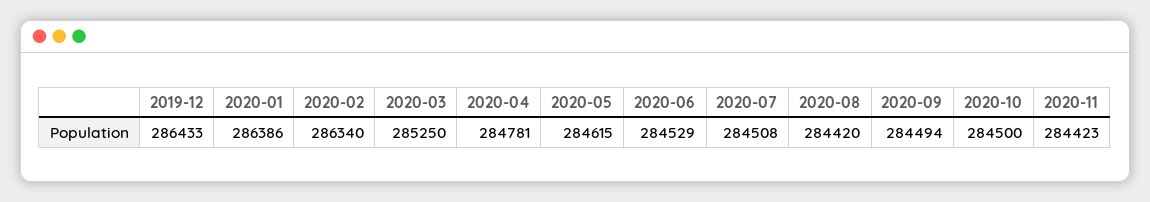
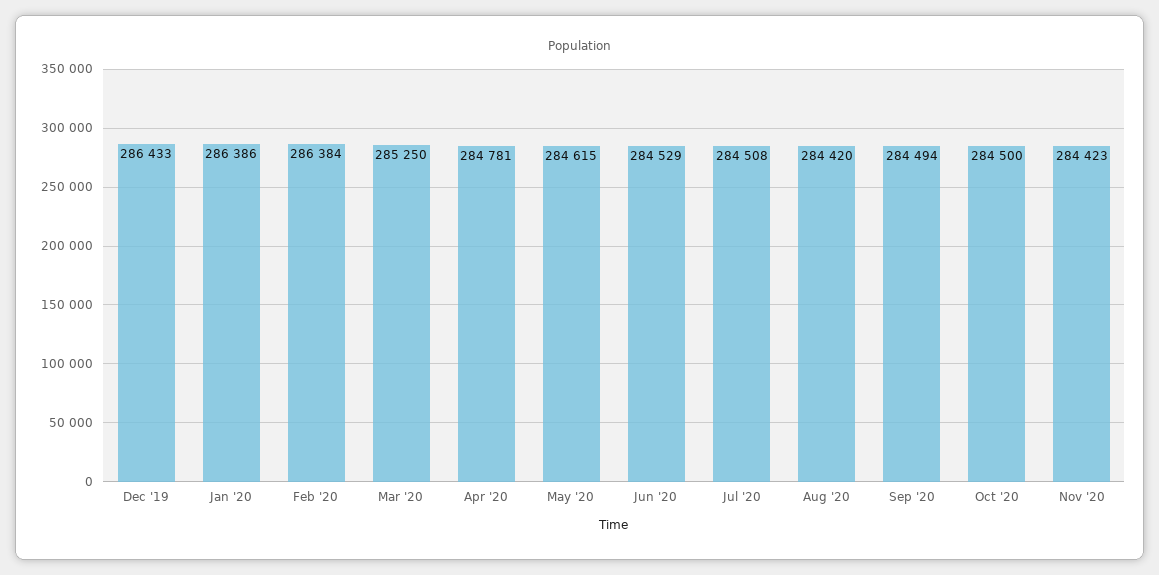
  {
    "2019-12": 286433,
    "2020-01": 286386,
-   "2020-02": 286340,
+   "2020-02": 286384,
    "2020-03": 285250,
    "2020-04": 284781,
    "2020-05": 284615,
    "2020-06": 284529,
    "2020-07": 284508,
    "2020-08": 284420,
    "2020-09": 284494,
    "2020-10": 284500,
    "2020-11": 284423
  }

